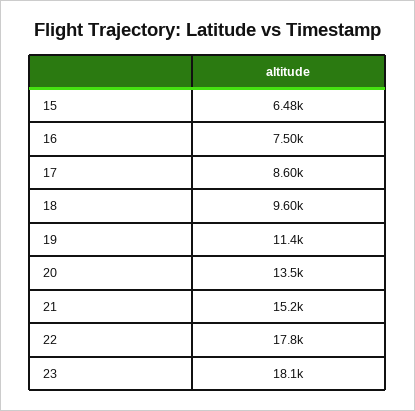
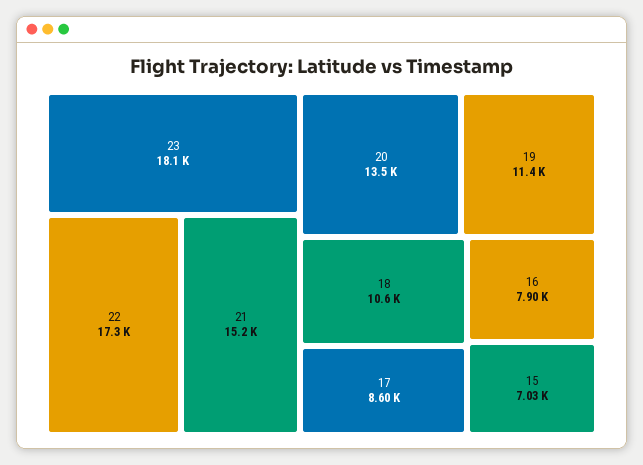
  {
-   "15": 6480,
+   "15": 7030,
-   "16": 7500,
+   "16": 7900,
    "17": 8600,
-   "18": 9600,
+   "18": 10600,
    "19": 11400,
    "20": 13500,
    "21": 15200,
-   "22": 17800,
+   "22": 17300,
    "23": 18100
  }

